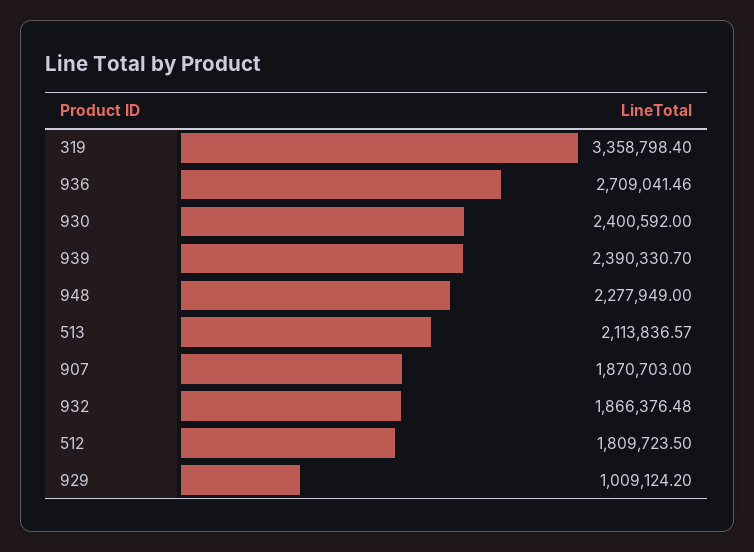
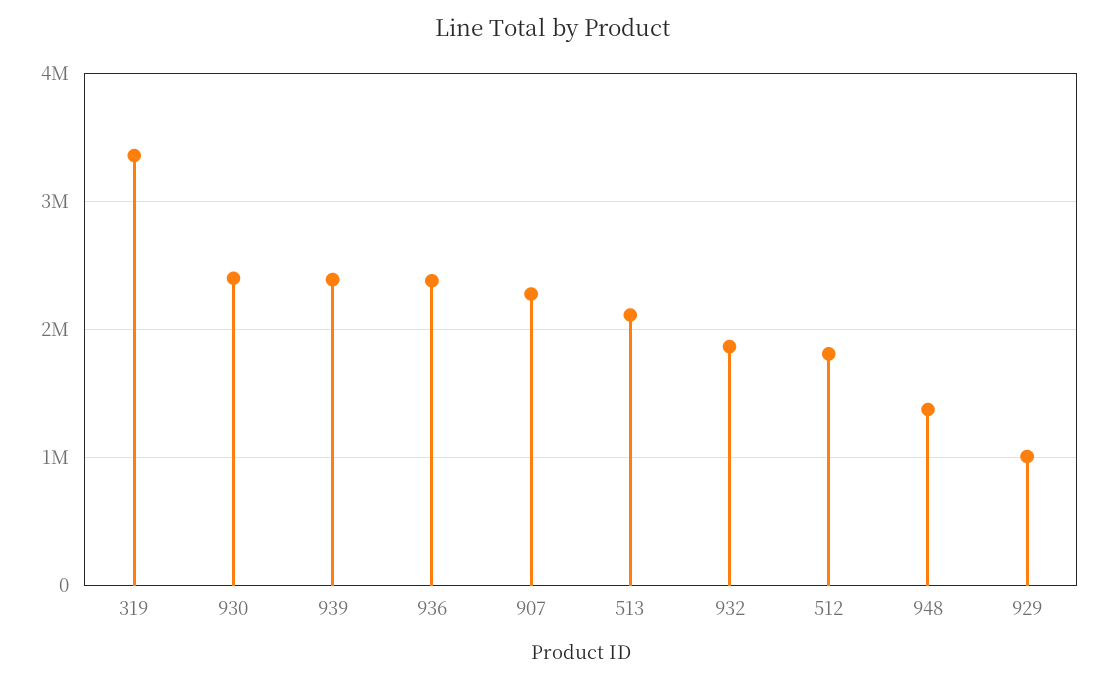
  {
    "319": 3358798.4,
-   "936": 2709041.46,
+   "936": 2400000,
    "930": 2400592,
    "939": 2390330.7,
-   "948": 2277949,
+   "948": 1400000,
    "513": 2113836.57,
-   "907": 1870703,
+   "907": 2300000,
    "932": 1866376.48,
    "512": 1809723.5,
    "929": 1009124.2
  }

